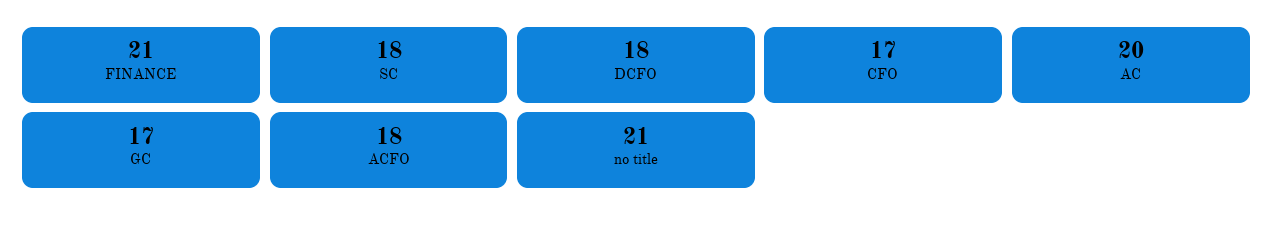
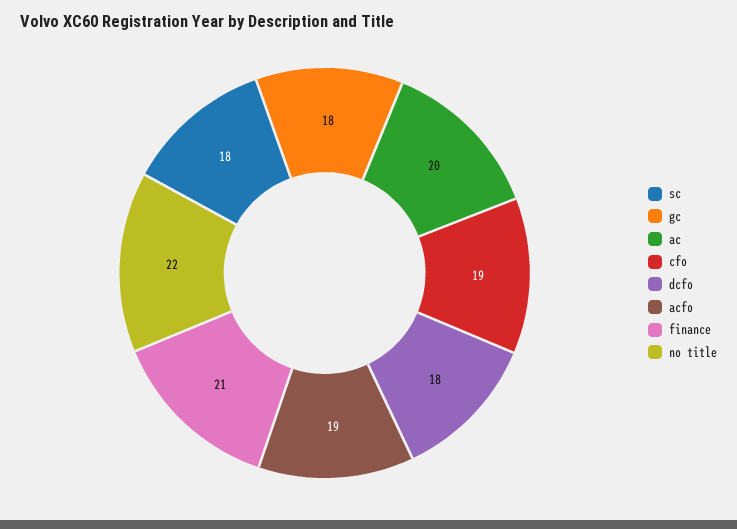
  {
    "FINANCE": 21,
    "SC": 18,
    "DCFO": 18,
-   "CFO": 17,
+   "CFO": 19,
    "AC": 20,
-   "GC": 17,
+   "GC": 18,
-   "ACFO": 18,
+   "ACFO": 19,
-   "no title": 21
+   "no title": 22
  }

